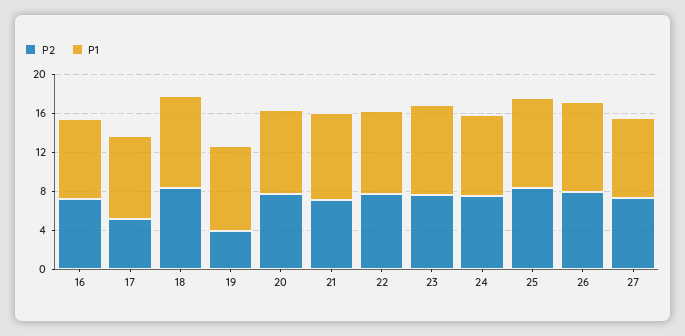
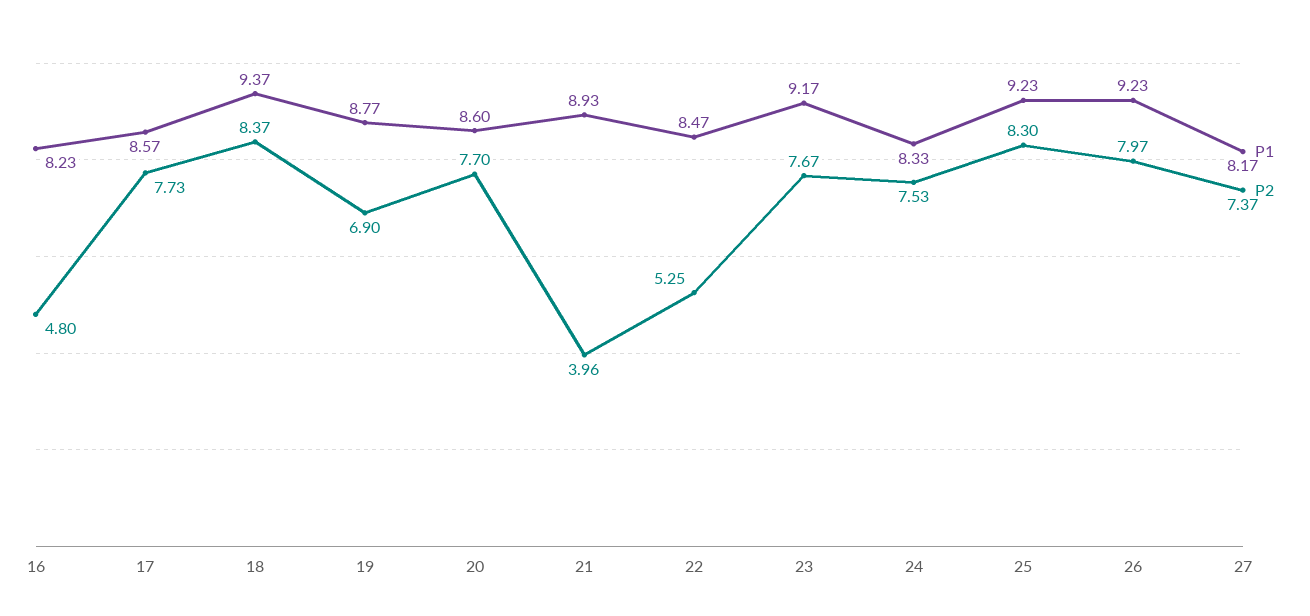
  {
    "P2": {
-     "16": 7,
+     "16": 4.8,
-     "17": 5,
+     "17": 7.73,
      "18": 8.37,
-     "19": 4,
+     "19": 6.9,
      "20": 7.7,
-     "21": 7,
+     "21": 3.96,
-     "22": 8,
+     "22": 5.25,
      "23": 7.67,
      "24": 7.53,
      "25": 8.3,
      "26": 7.97,
      "27": 7.37
    },
    "P1": {
      "16": 8.23,
      "17": 8.57,
      "18": 9.37,
      "19": 8.77,
      "20": 8.6,
      "21": 8.93,
      "22": 8.47,
      "23": 9.17,
      "24": 8.33,
      "25": 9.23,
      "26": 9.23,
      "27": 8.17
    }
  }

